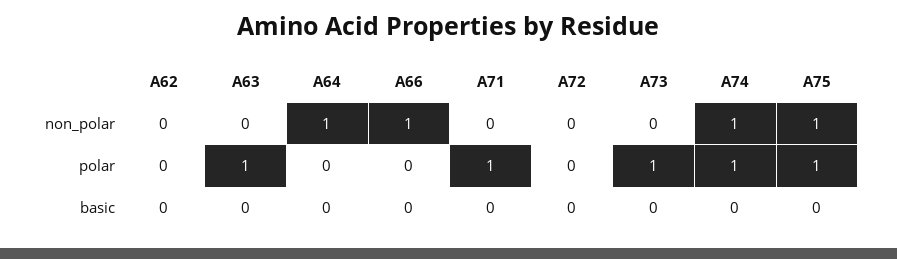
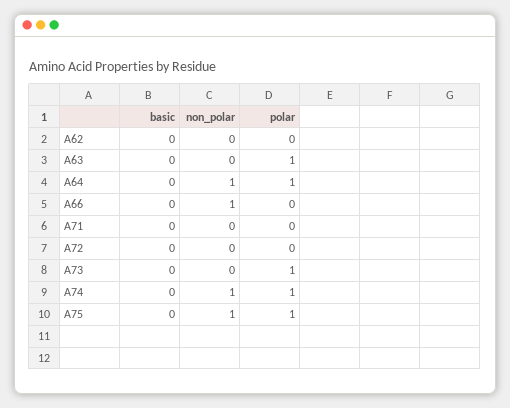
  {
    "A62": {
      "non_polar": 0,
      "polar": 0,
      "basic": 0
    },
    "A63": {
      "non_polar": 0,
      "polar": 1,
      "basic": 0
    },
    "A64": {
      "non_polar": 1,
-     "polar": 0,
+     "polar": 1,
      "basic": 0
    },
    "A66": {
      "non_polar": 1,
      "polar": 0,
      "basic": 0
    },
    "A71": {
      "non_polar": 0,
-     "polar": 1,
+     "polar": 0,
      "basic": 0
    },
    "A72": {
      "non_polar": 0,
      "polar": 0,
      "basic": 0
    },
    "A73": {
      "non_polar": 0,
      "polar": 1,
      "basic": 0
    },
    "A74": {
      "non_polar": 1,
      "polar": 1,
      "basic": 0
    },
    "A75": {
      "non_polar": 1,
      "polar": 1,
      "basic": 0
    }
  }

